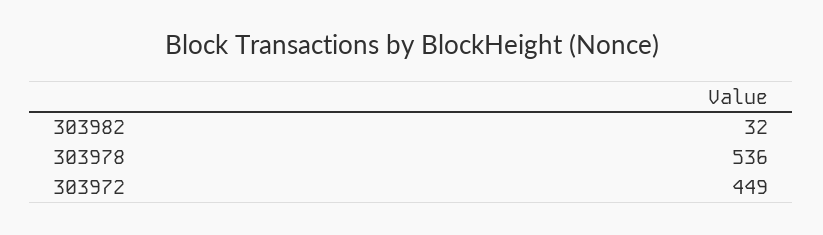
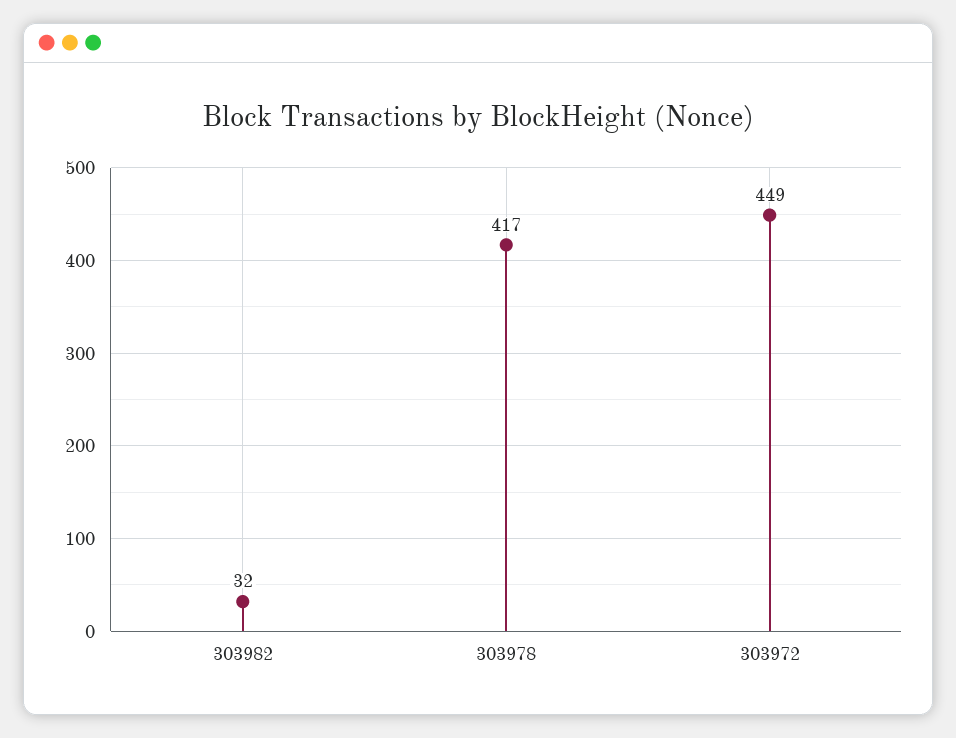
  {
    "303982": 32,
-   "303978": 536,
+   "303978": 417,
    "303972": 449
  }

